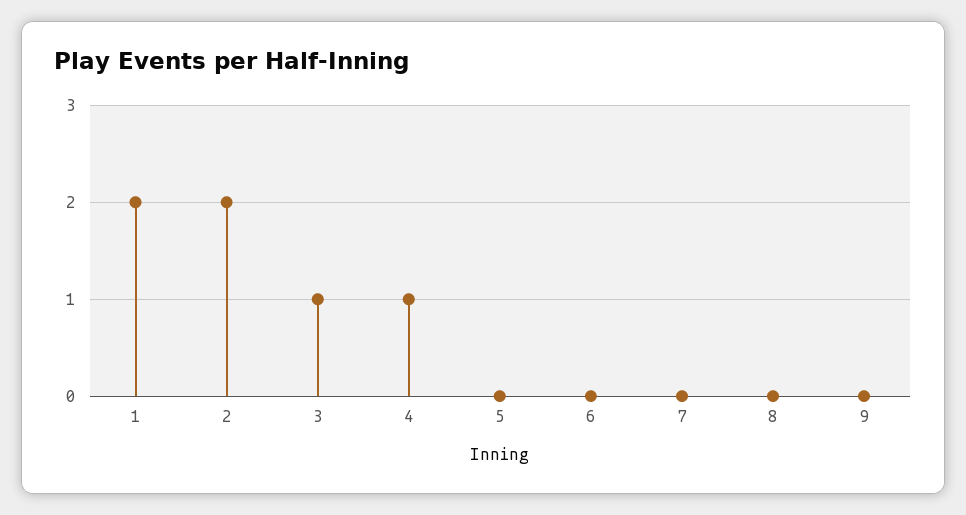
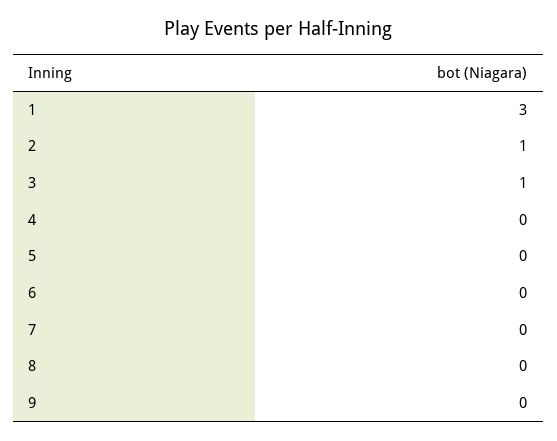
  {
-   "1": 2,
+   "1": 3,
-   "2": 2,
+   "2": 1,
    "3": 1,
-   "4": 1,
+   "4": 0,
    "5": 0,
    "6": 0,
    "7": 0,
    "8": 0,
    "9": 0
  }

